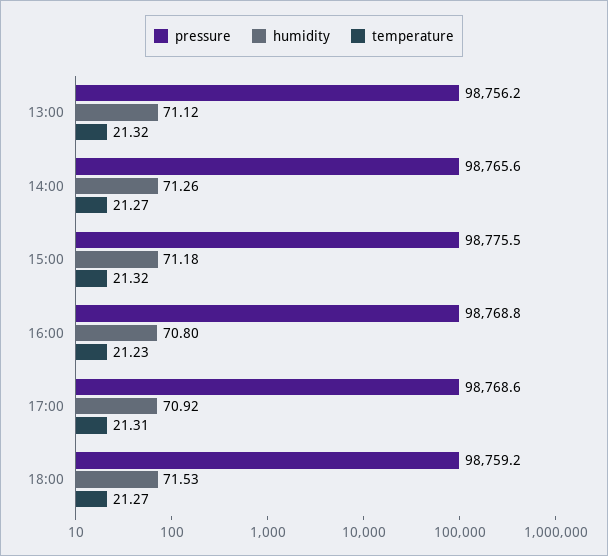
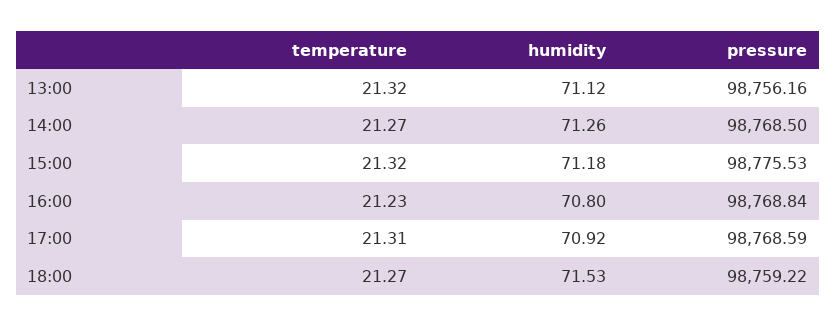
  {
    "pressure": {
      "13:00": 98756.16,
-     "14:00": 98765.6,
+     "14:00": 98768.5,
      "15:00": 98775.53,
      "16:00": 98768.84,
      "17:00": 98768.59,
      "18:00": 98759.22
    },
    "humidity": {
      "13:00": 71.12,
      "14:00": 71.26,
      "15:00": 71.18,
      "16:00": 70.8,
      "17:00": 70.92,
      "18:00": 71.53
    },
    "temperature": {
      "13:00": 21.32,
      "14:00": 21.27,
      "15:00": 21.32,
      "16:00": 21.23,
      "17:00": 21.31,
      "18:00": 21.27
    }
  }

